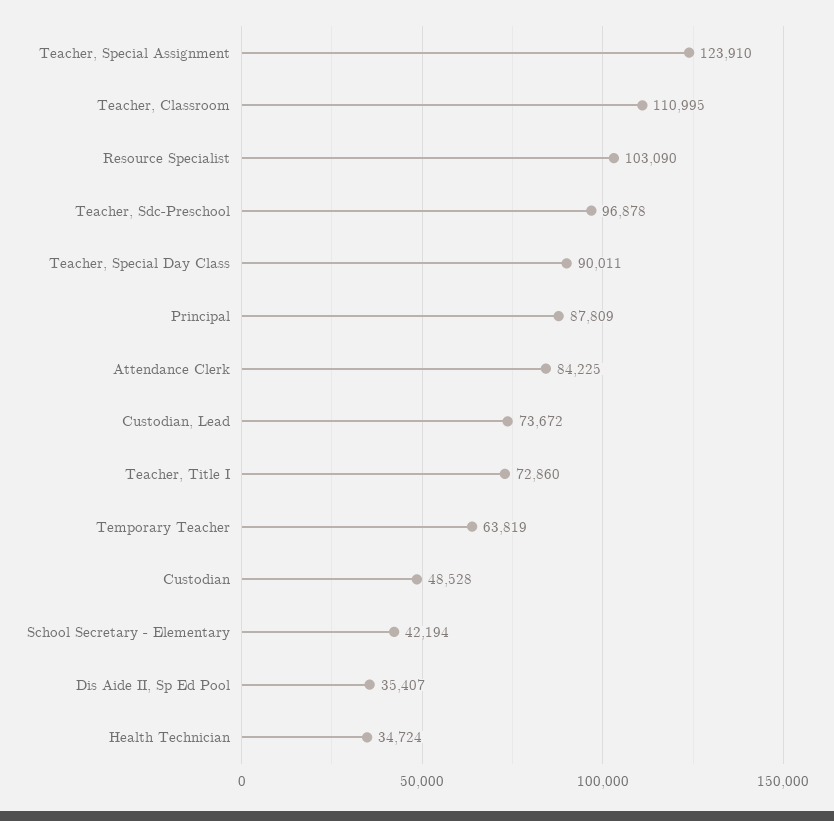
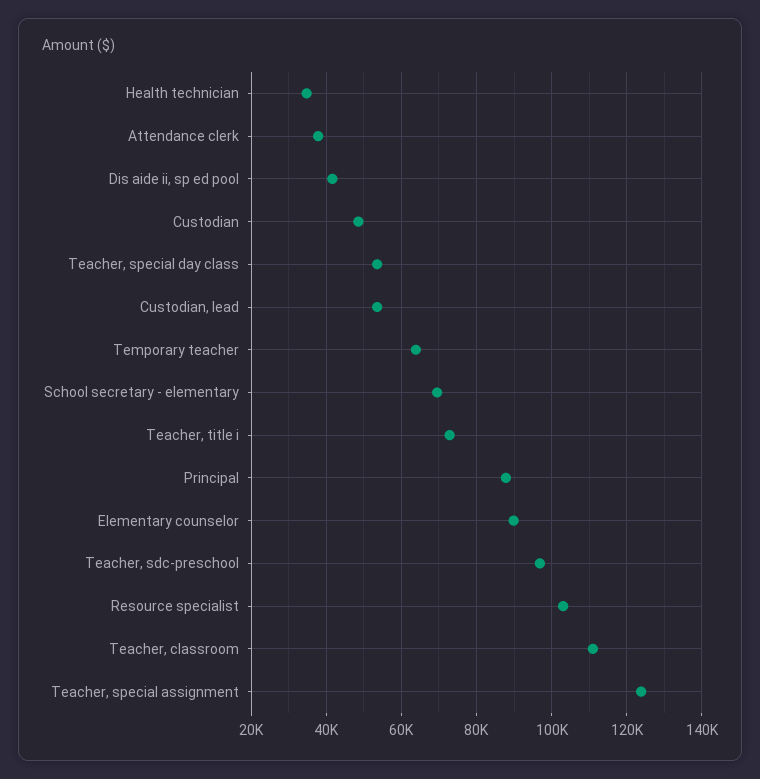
  {
    "Teacher, Special Assignment": 123910,
    "Teacher, Classroom": 110995,
    "Resource Specialist": 103090,
    "Teacher, Sdc-Preschool": 96878,
-   "Teacher, Special Day Class": 90011,
+   "Teacher, Special Day Class": 54000,
    "Principal": 87809,
-   "Attendance Clerk": 84225,
+   "Attendance Clerk": 38000,
-   "Custodian, Lead": 73672,
+   "Custodian, Lead": 54000,
    "Teacher, Title I": 72860,
    "Temporary Teacher": 63819,
    "Custodian": 48528,
-   "School Secretary - Elementary": 42194,
+   "School Secretary - Elementary": 70000,
-   "Dis Aide II, Sp Ed Pool": 35407,
+   "Dis Aide II, Sp Ed Pool": 42000,
-   "Health Technician": 34724
+   "Health Technician": 34724,
+   "Elementary counselor": 90000
  }

